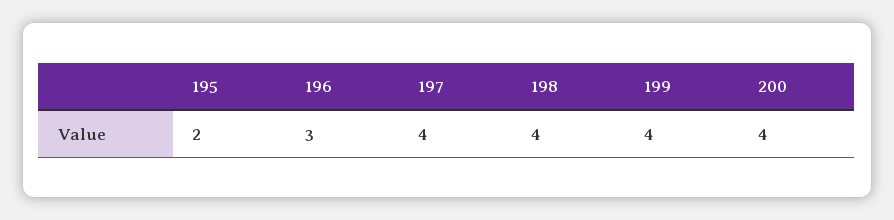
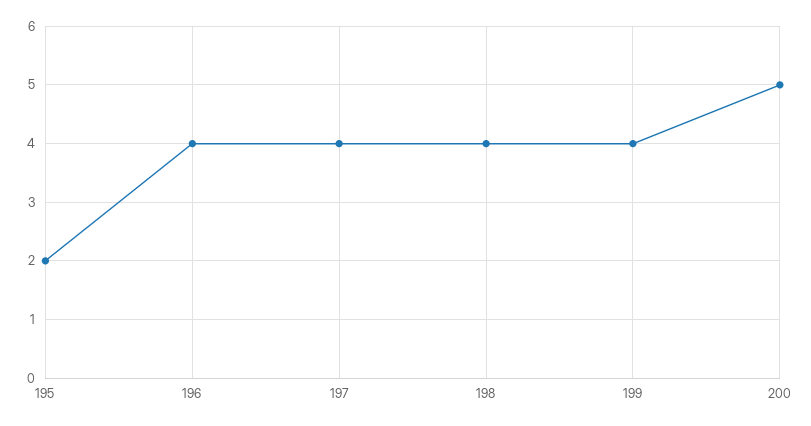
  {
    "195": 2,
-   "196": 3,
+   "196": 4,
    "197": 4,
    "198": 4,
    "199": 4,
-   "200": 4
+   "200": 5
  }

